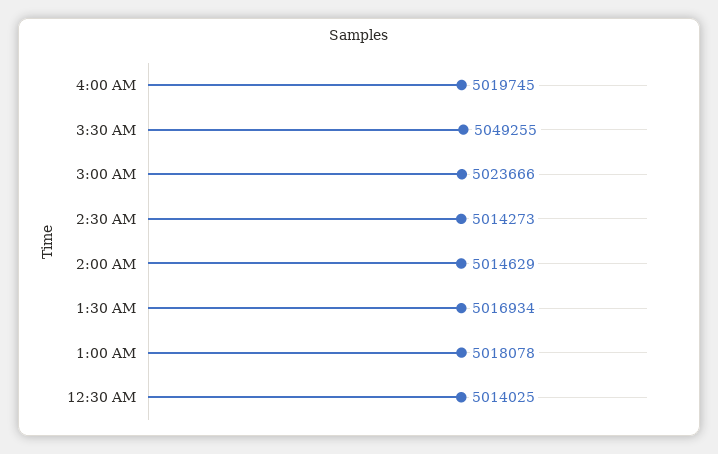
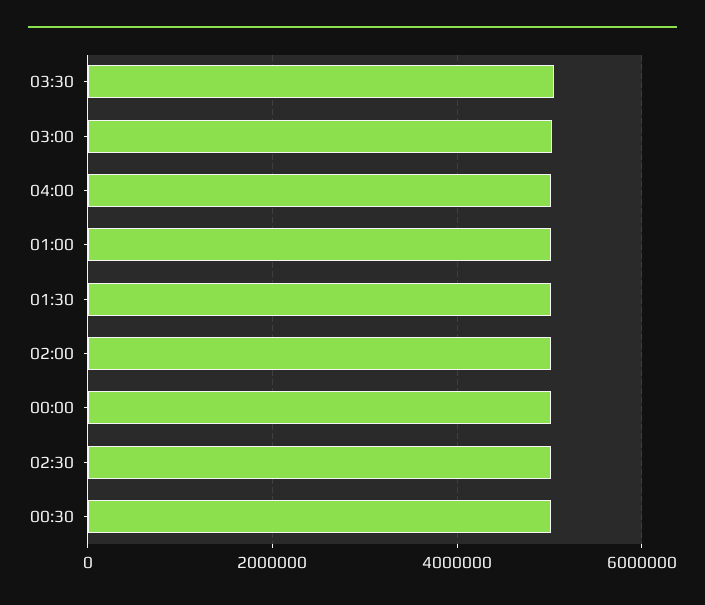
  {
    "4:00 AM": 5019745,
    "3:30 AM": 5049255,
    "3:00 AM": 5023666,
    "2:30 AM": 5014273,
    "2:00 AM": 5014629,
    "1:30 AM": 5016934,
    "1:00 AM": 5018078,
-   "12:30 AM": 5014025
+   "12:30 AM": 5014025,
+   "00:00": 5000000
  }

